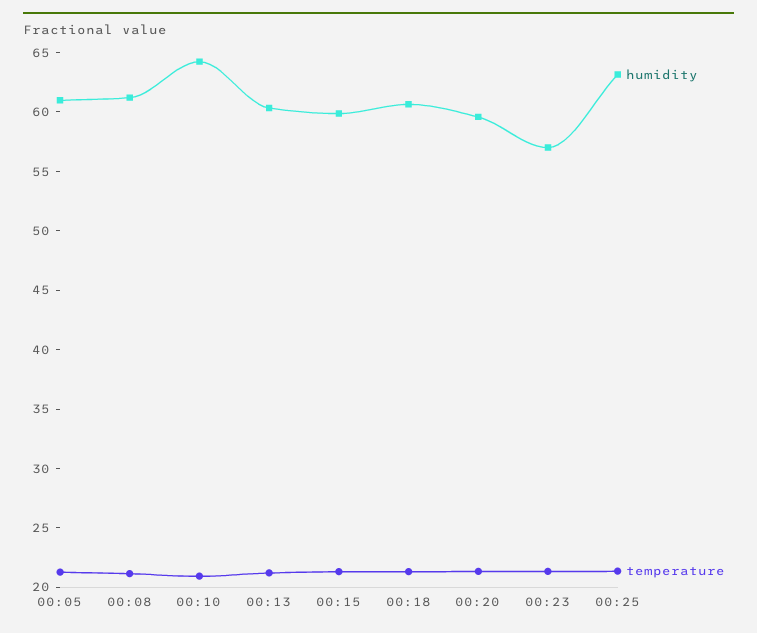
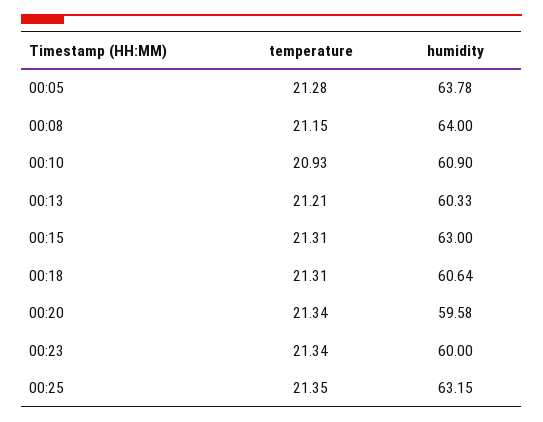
  {
    "humidity": {
-     "00:05": 61,
+     "00:05": 63.78,
-     "00:08": 61,
+     "00:08": 64,
-     "00:10": 64,
+     "00:10": 60.9,
      "00:13": 60.33,
-     "00:15": 60,
+     "00:15": 63,
      "00:18": 60.64,
      "00:20": 59.58,
-     "00:23": 57,
+     "00:23": 60,
      "00:25": 63.15
    },
    "temperature": {
      "00:05": 21.28,
      "00:08": 21.15,
      "00:10": 20.93,
      "00:13": 21.21,
      "00:15": 21.31,
      "00:18": 21.31,
      "00:20": 21.34,
      "00:23": 21.34,
      "00:25": 21.35
    }
  }

